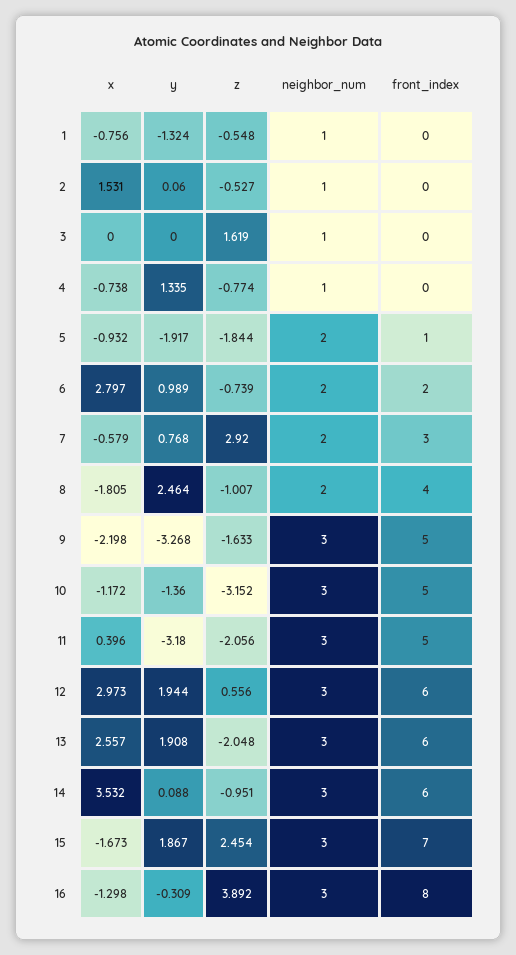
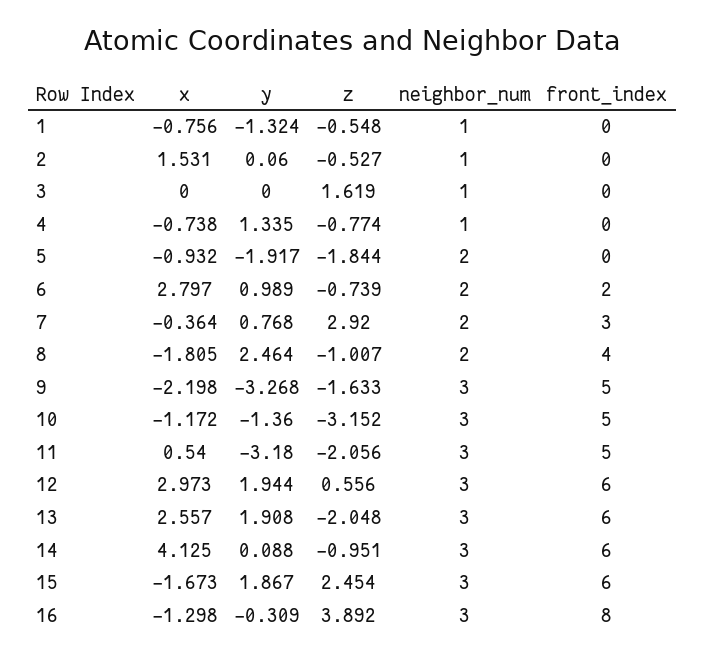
  {
    "x": {
      "1": -0.756,
      "2": 1.531,
      "3": 0,
      "4": -0.738,
      "5": -0.932,
      "6": 2.797,
-     "7": -0.579,
+     "7": -0.364,
      "8": -1.805,
      "9": -2.198,
      "10": -1.172,
-     "11": 0.396,
+     "11": 0.54,
      "12": 2.973,
      "13": 2.557,
-     "14": 3.532,
+     "14": 4.125,
      "15": -1.673,
      "16": -1.298
    },
    "y": {
      "1": -1.324,
      "2": 0.06,
      "3": 0,
      "4": 1.335,
      "5": -1.917,
      "6": 0.989,
      "7": 0.768,
      "8": 2.464,
      "9": -3.268,
      "10": -1.36,
      "11": -3.18,
      "12": 1.944,
      "13": 1.908,
      "14": 0.088,
      "15": 1.867,
      "16": -0.309
    },
    "z": {
      "1": -0.548,
      "2": -0.527,
      "3": 1.619,
      "4": -0.774,
      "5": -1.844,
      "6": -0.739,
      "7": 2.92,
      "8": -1.007,
      "9": -1.633,
      "10": -3.152,
      "11": -2.056,
      "12": 0.556,
      "13": -2.048,
      "14": -0.951,
      "15": 2.454,
      "16": 3.892
    },
    "neighbor_num": {
      "1": 1,
      "2": 1,
      "3": 1,
      "4": 1,
      "5": 2,
      "6": 2,
      "7": 2,
      "8": 2,
      "9": 3,
      "10": 3,
      "11": 3,
      "12": 3,
      "13": 3,
      "14": 3,
      "15": 3,
      "16": 3
    },
    "front_index": {
      "1": 0,
      "2": 0,
      "3": 0,
      "4": 0,
-     "5": 1,
+     "5": 0,
      "6": 2,
      "7": 3,
      "8": 4,
      "9": 5,
      "10": 5,
      "11": 5,
      "12": 6,
      "13": 6,
      "14": 6,
-     "15": 7,
+     "15": 6,
      "16": 8
    }
  }

